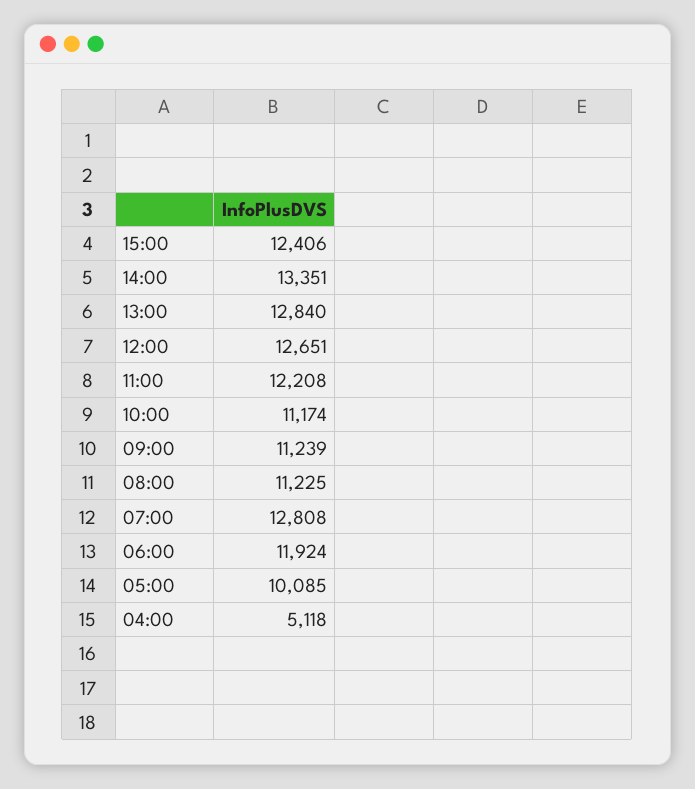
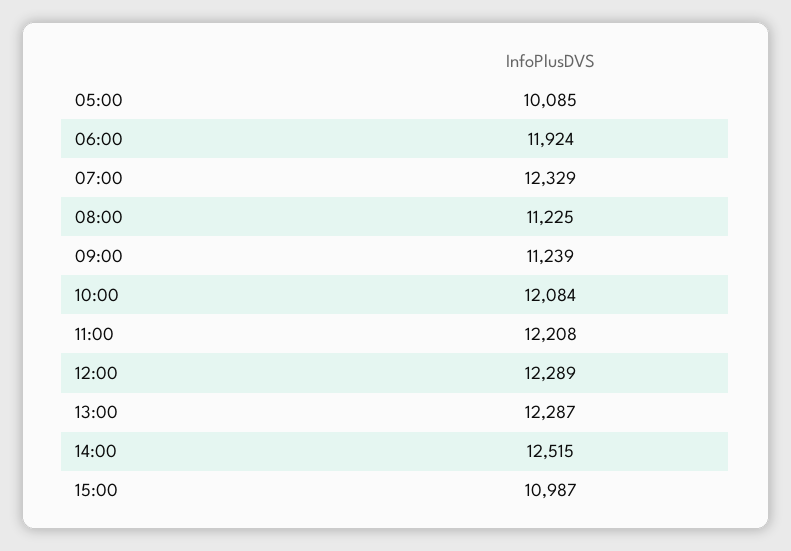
  {
-   "15:00": 12406,
+   "15:00": 10987,
-   "14:00": 13351,
+   "14:00": 12515,
-   "13:00": 12840,
+   "13:00": 12287,
-   "12:00": 12651,
+   "12:00": 12289,
    "11:00": 12208,
-   "10:00": 11174,
+   "10:00": 12084,
    "09:00": 11239,
    "08:00": 11225,
-   "07:00": 12808,
+   "07:00": 12329,
    "06:00": 11924,
-   "05:00": 10085,
+   "05:00": 10085
-   "04:00": 5118
  }

